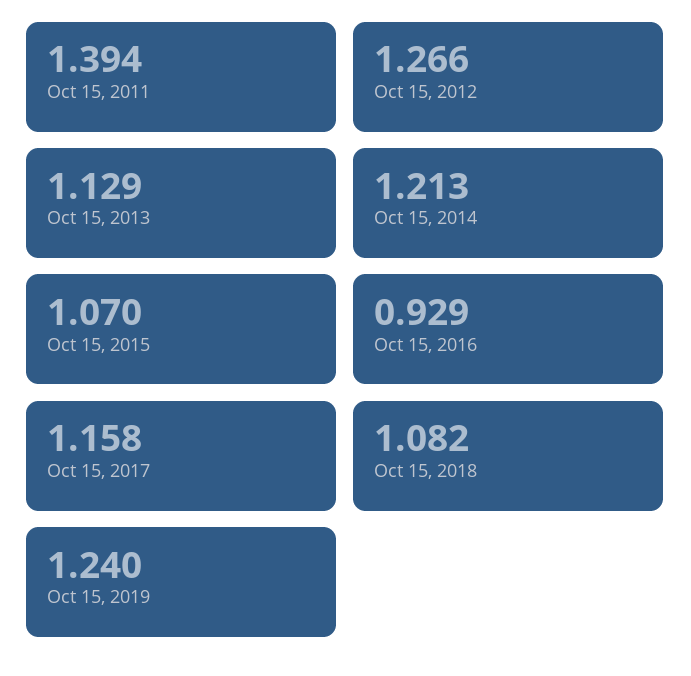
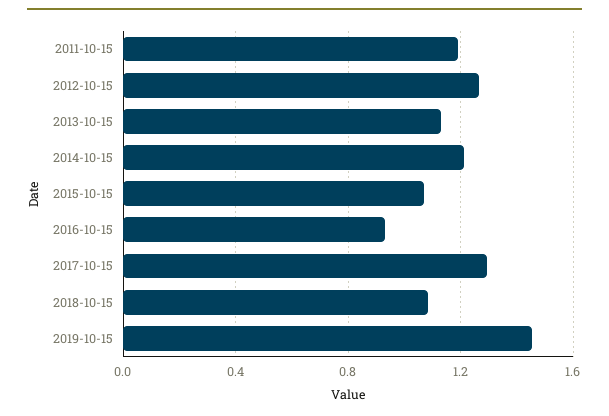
  {
-   "Oct 15, 2011": 1.394,
+   "Oct 15, 2011": 1.2,
    "Oct 15, 2012": 1.266,
    "Oct 15, 2013": 1.129,
    "Oct 15, 2014": 1.213,
    "Oct 15, 2015": 1.07,
    "Oct 15, 2016": 0.929,
-   "Oct 15, 2017": 1.158,
+   "Oct 15, 2017": 1.3,
    "Oct 15, 2018": 1.082,
-   "Oct 15, 2019": 1.24
+   "Oct 15, 2019": 1.45
  }

